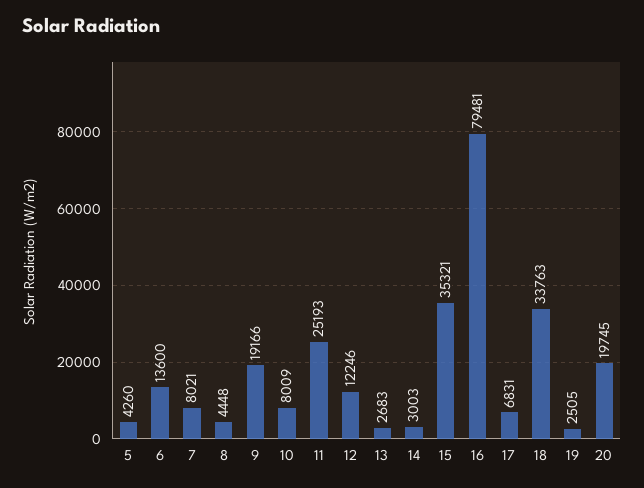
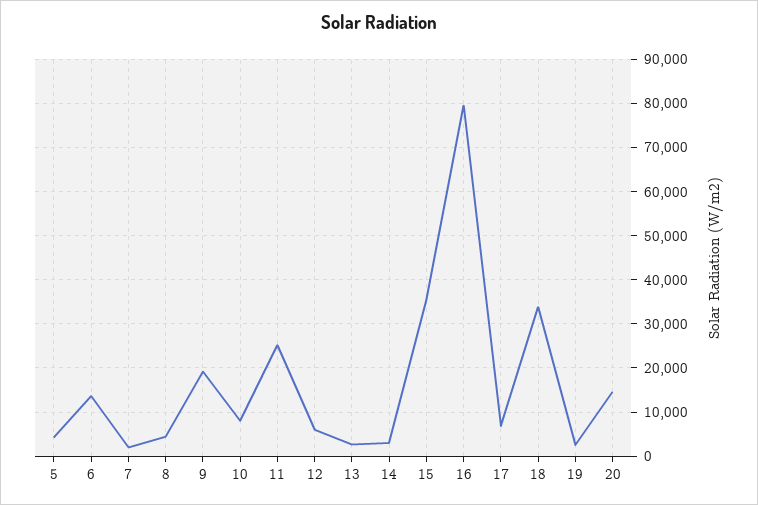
  {
    "5": 4260,
    "6": 13600,
-   "7": 8021,
+   "7": 2000,
    "8": 4448,
    "9": 19166,
    "10": 8009,
    "11": 25193,
-   "12": 12246,
+   "12": 6000,
    "13": 2683,
    "14": 3003,
    "15": 35321,
    "16": 79481,
    "17": 6831,
    "18": 33763,
    "19": 2505,
-   "20": 19745
+   "20": 14000
  }

